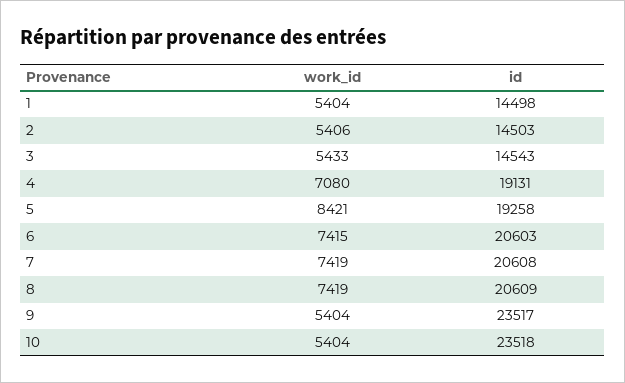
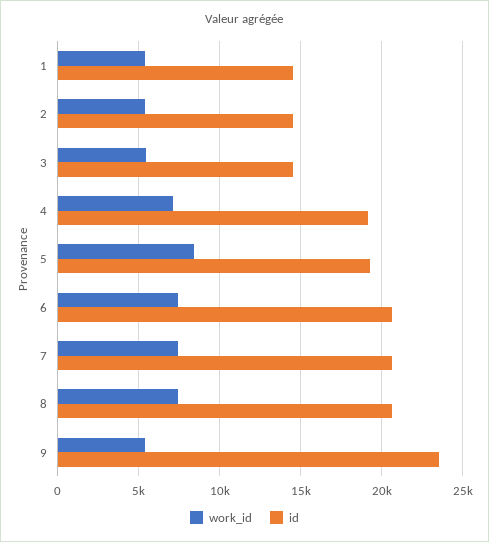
  {
    "work_id": {
      "1": 5404,
      "2": 5406,
      "3": 5433,
      "4": 7080,
      "5": 8421,
      "6": 7415,
      "7": 7419,
      "8": 7419,
-     "9": 5404,
+     "9": 5404
-     "10": 5404
    },
    "id": {
      "1": 14498,
      "2": 14503,
      "3": 14543,
      "4": 19131,
      "5": 19258,
      "6": 20603,
      "7": 20608,
      "8": 20609,
-     "9": 23517,
+     "9": 23517
-     "10": 23518
    }
  }

